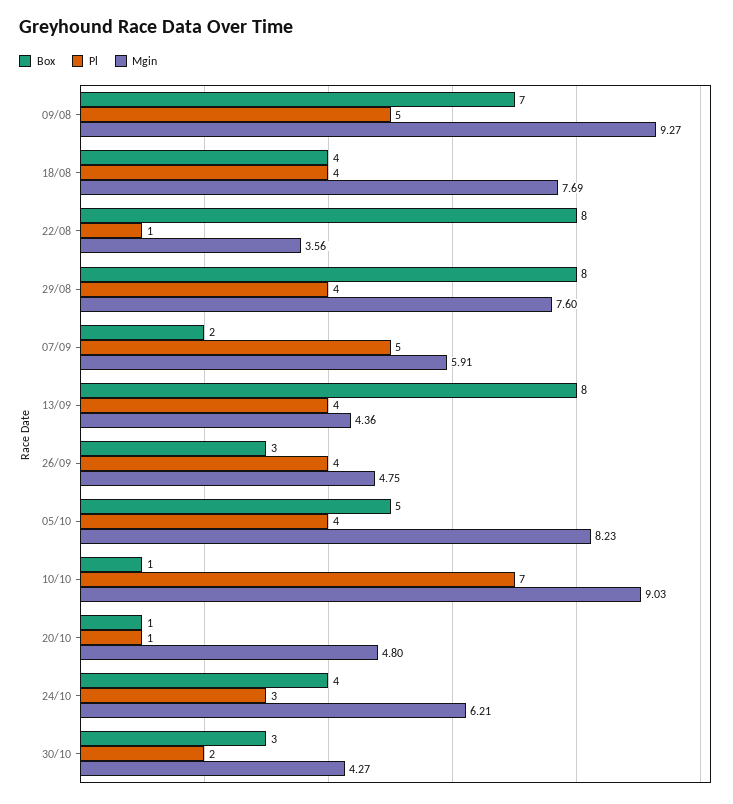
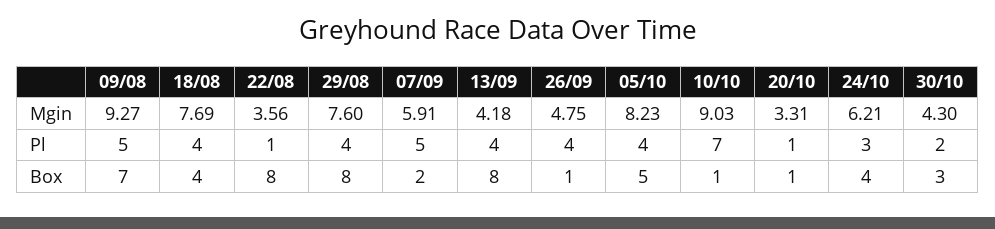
  {
    "Box": {
      "09/08": 7,
      "18/08": 4,
      "22/08": 8,
      "29/08": 8,
      "07/09": 2,
      "13/09": 8,
-     "26/09": 3,
+     "26/09": 1,
      "05/10": 5,
      "10/10": 1,
      "20/10": 1,
      "24/10": 4,
      "30/10": 3
    },
    "Pl": {
      "09/08": 5,
      "18/08": 4,
      "22/08": 1,
      "29/08": 4,
      "07/09": 5,
      "13/09": 4,
      "26/09": 4,
      "05/10": 4,
      "10/10": 7,
      "20/10": 1,
      "24/10": 3,
      "30/10": 2
    },
    "Mgin": {
      "09/08": 9.27,
      "18/08": 7.69,
      "22/08": 3.56,
      "29/08": 7.6,
      "07/09": 5.91,
-     "13/09": 4.36,
+     "13/09": 4.18,
      "26/09": 4.75,
      "05/10": 8.23,
      "10/10": 9.03,
-     "20/10": 4.8,
+     "20/10": 3.31,
      "24/10": 6.21,
-     "30/10": 4.27
+     "30/10": 4.3
    }
  }

